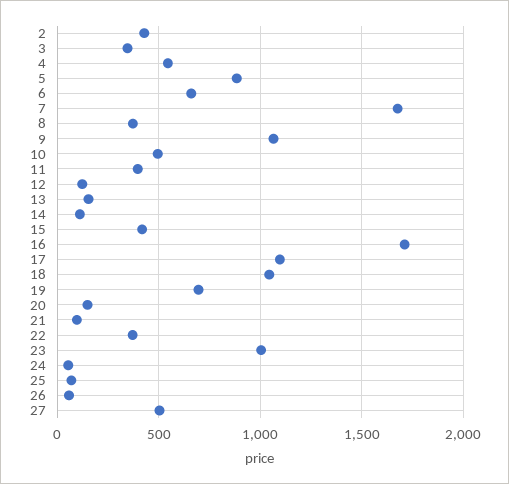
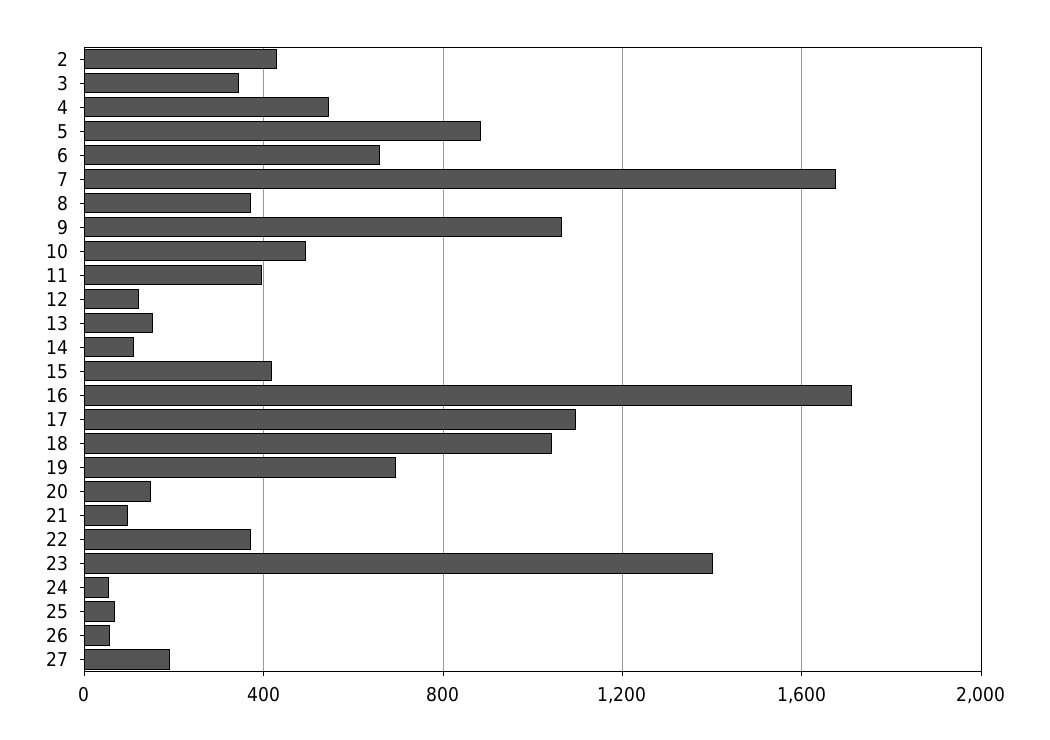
  {
    "2": 450,
    "3": 350,
    "4": 550,
    "5": 900,
    "6": 650,
    "7": 1700,
    "8": 350,
    "9": 1050,
    "10": 500,
    "11": 400,
    "12": 100,
    "13": 150,
    "14": 100,
    "15": 400,
    "16": 1700,
    "17": 1100,
    "18": 1050,
    "19": 700,
    "20": 150,
    "21": 100,
    "22": 350,
-   "23": 1000,
+   "23": 1400,
    "24": 50,
    "25": 50,
    "26": 50,
-   "27": 500
+   "27": 200
  }

